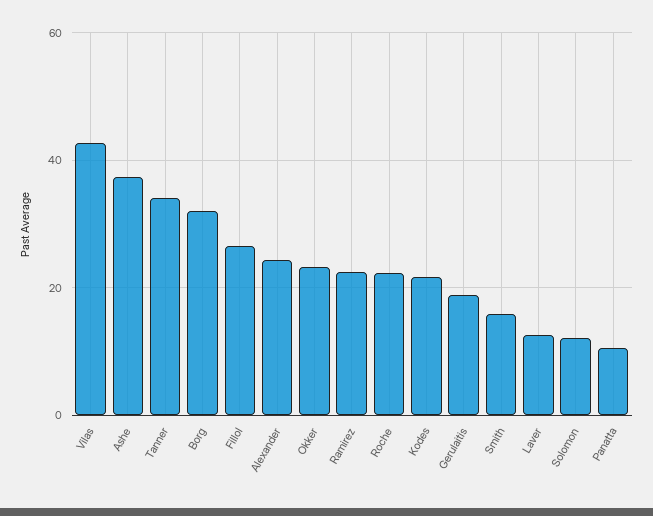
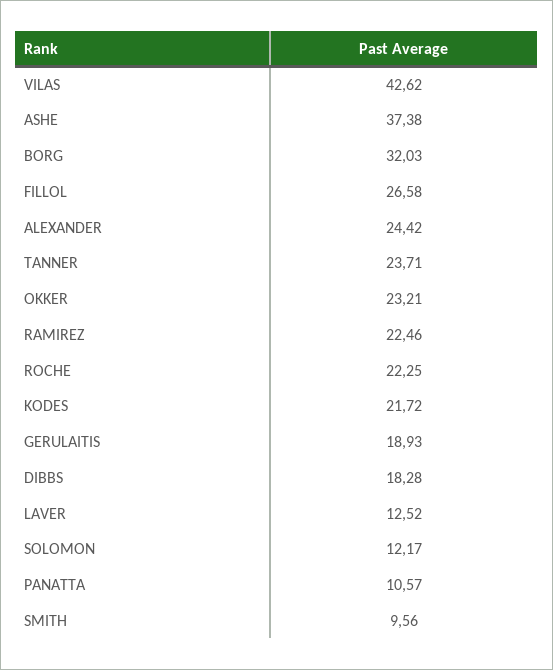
  {
    "Vilas": 42.62,
    "Ashe": 37.38,
-   "Tanner": 34,
+   "Tanner": 23.71,
    "Borg": 32.03,
    "Fillol": 26.58,
    "Alexander": 24.42,
    "Okker": 23.21,
    "Ramirez": 22.46,
    "Roche": 22.25,
    "Kodes": 21.72,
    "Gerulaitis": 18.93,
-   "Smith": 16,
+   "Smith": 9.56,
    "Laver": 12.52,
    "Solomon": 12.17,
-   "Panatta": 10.57
+   "Panatta": 10.57,
+   "DIBBS": 18.28
  }

